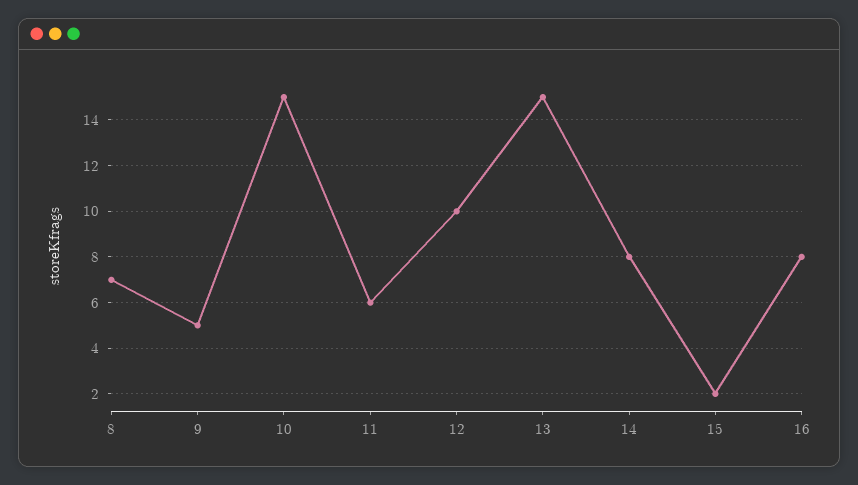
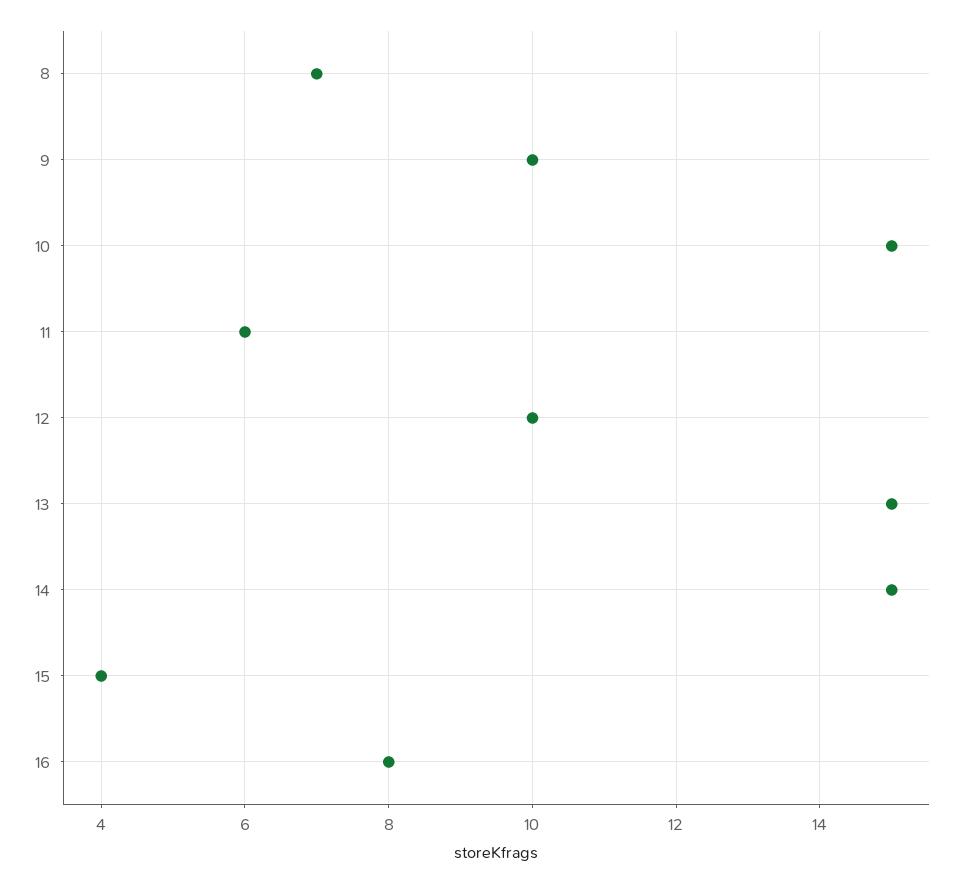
  {
    "8": 7,
-   "9": 5,
+   "9": 10,
    "10": 15,
    "11": 6,
    "12": 10,
    "13": 15,
-   "14": 8,
+   "14": 15,
-   "15": 2,
+   "15": 4,
    "16": 8
  }

